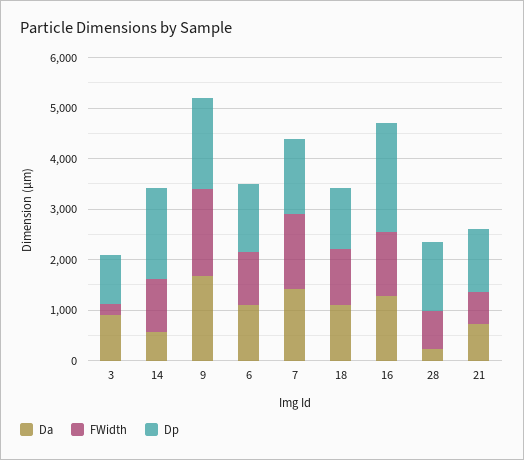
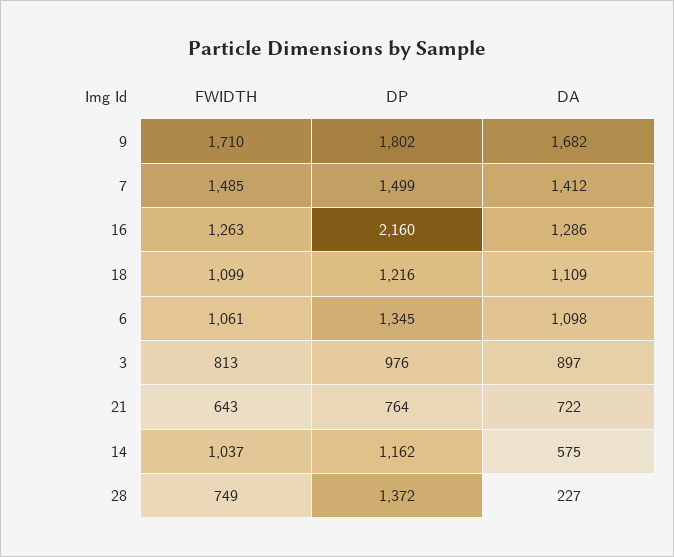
  {
    "Da": {
      "3": 897,
      "14": 575,
      "9": 1682,
      "6": 1098,
      "7": 1412,
      "18": 1109,
      "16": 1286,
      "28": 227,
      "21": 722
    },
    "FWidth": {
-     "3": 200,
+     "3": 813,
      "14": 1037,
      "9": 1710,
      "6": 1061,
      "7": 1485,
      "18": 1099,
      "16": 1263,
      "28": 749,
      "21": 643
    },
    "Dp": {
      "3": 976,
-     "14": 1800,
+     "14": 1162,
      "9": 1802,
      "6": 1345,
      "7": 1499,
      "18": 1216,
      "16": 2160,
      "28": 1372,
-     "21": 1200
+     "21": 764
    }
  }

